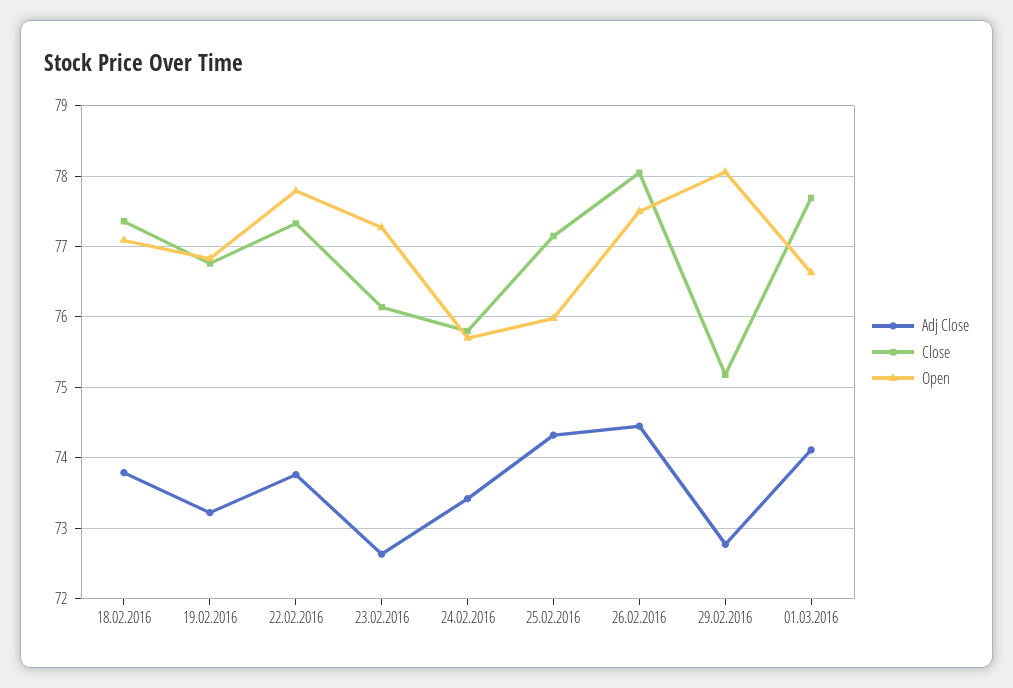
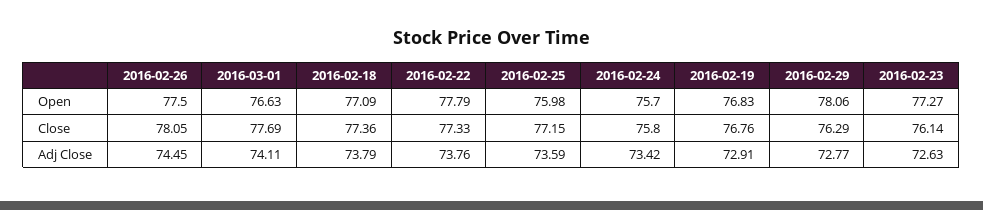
  {
    "Adj Close": {
      "18.02.2016": 73.79,
-     "19.02.2016": 73.2,
+     "19.02.2016": 72.91,
      "22.02.2016": 73.76,
      "23.02.2016": 72.63,
      "24.02.2016": 73.42,
-     "25.02.2016": 74.3,
+     "25.02.2016": 73.59,
      "26.02.2016": 74.45,
      "29.02.2016": 72.77,
      "01.03.2016": 74.11
    },
    "Close": {
      "18.02.2016": 77.36,
      "19.02.2016": 76.76,
      "22.02.2016": 77.33,
      "23.02.2016": 76.14,
      "24.02.2016": 75.8,
      "25.02.2016": 77.15,
      "26.02.2016": 78.05,
-     "29.02.2016": 75.2,
+     "29.02.2016": 76.29,
      "01.03.2016": 77.69
    },
    "Open": {
      "18.02.2016": 77.09,
      "19.02.2016": 76.83,
      "22.02.2016": 77.79,
      "23.02.2016": 77.27,
      "24.02.2016": 75.7,
      "25.02.2016": 75.98,
      "26.02.2016": 77.5,
      "29.02.2016": 78.06,
      "01.03.2016": 76.63
    }
  }

